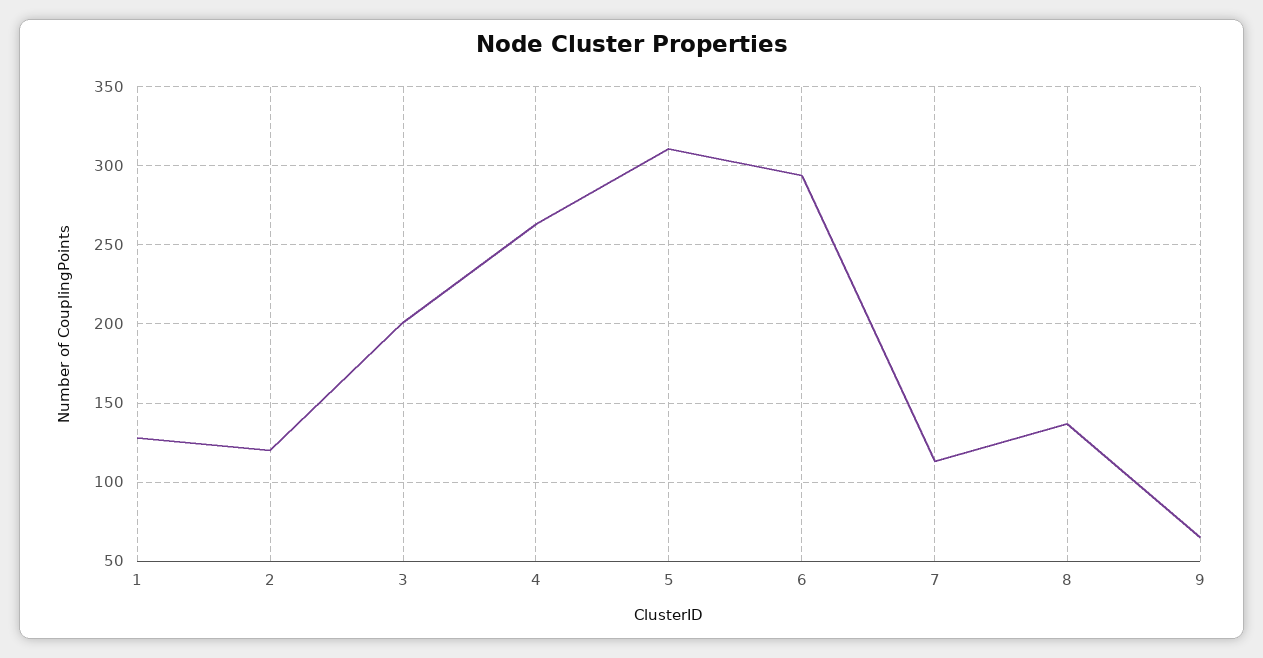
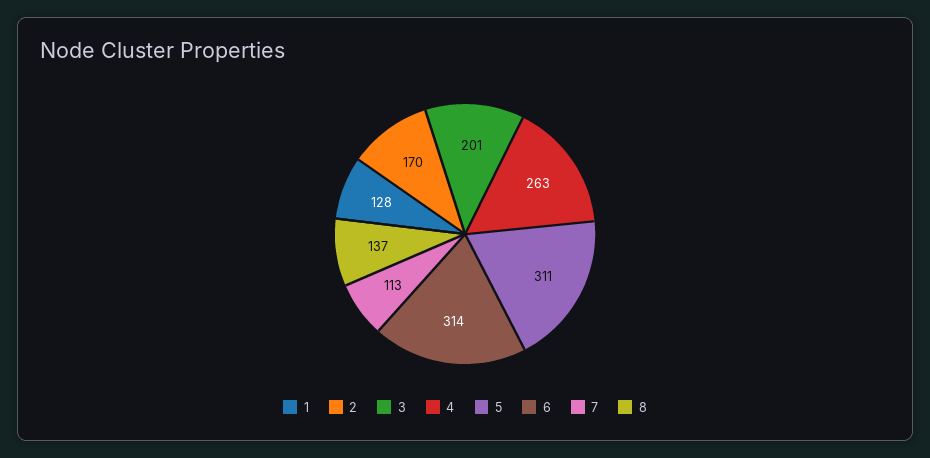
  {
    "1": 128,
-   "2": 120,
+   "2": 170,
    "3": 201,
    "4": 263,
    "5": 311,
-   "6": 295,
+   "6": 314,
    "7": 113,
-   "8": 137,
+   "8": 137
-   "9": 65
  }

